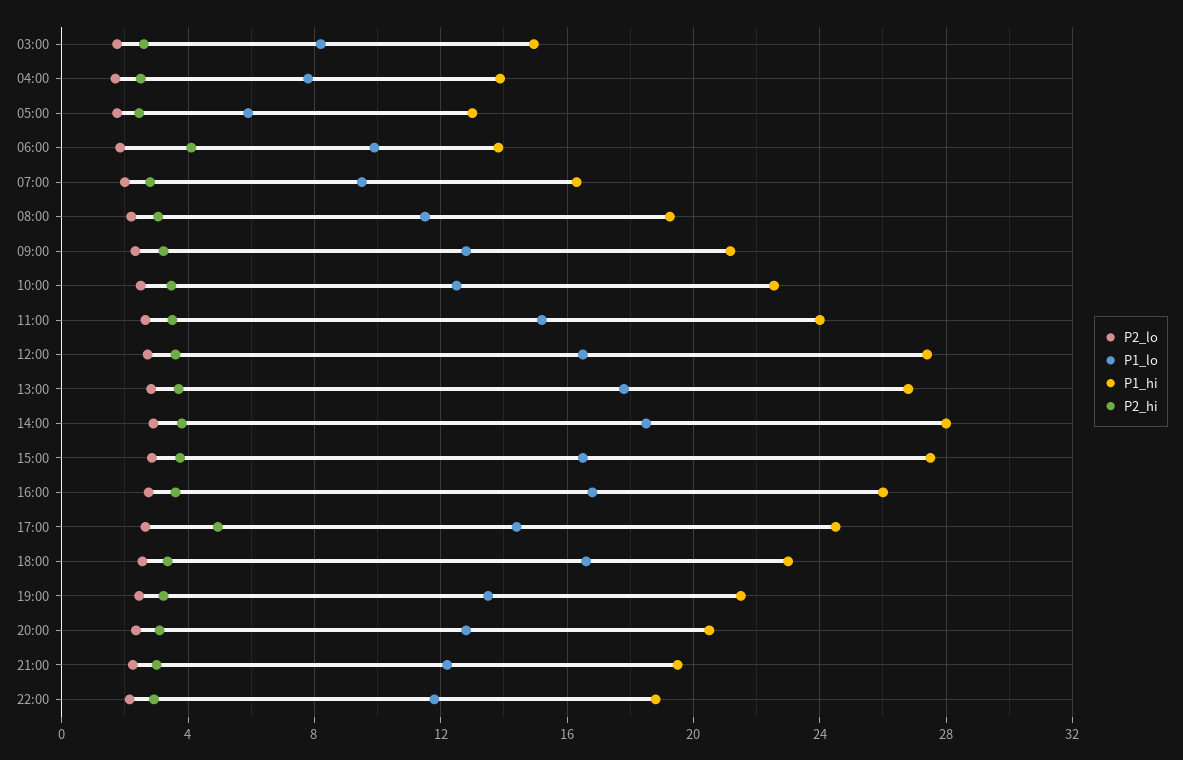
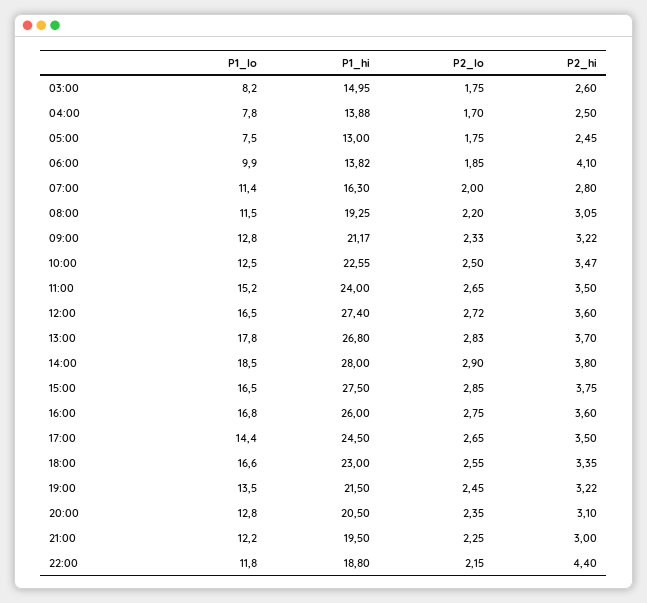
  {
    "P2_lo": {
      "03:00": 1.75,
      "04:00": 1.7,
      "05:00": 1.75,
      "06:00": 1.85,
      "07:00": 2,
      "08:00": 2.2,
      "09:00": 2.33,
      "10:00": 2.5,
      "11:00": 2.65,
      "12:00": 2.72,
      "13:00": 2.83,
      "14:00": 2.9,
      "15:00": 2.85,
      "16:00": 2.75,
      "17:00": 2.65,
      "18:00": 2.55,
      "19:00": 2.45,
      "20:00": 2.35,
      "21:00": 2.25,
      "22:00": 2.15
    },
    "P1_lo": {
      "03:00": 8.2,
      "04:00": 7.8,
-     "05:00": 6,
+     "05:00": 7.5,
      "06:00": 9.9,
-     "07:00": 9.5,
+     "07:00": 11.4,
      "08:00": 11.5,
      "09:00": 12.8,
      "10:00": 12.5,
      "11:00": 15.2,
      "12:00": 16.5,
      "13:00": 17.8,
      "14:00": 18.5,
      "15:00": 16.5,
      "16:00": 16.8,
      "17:00": 14.4,
      "18:00": 16.6,
      "19:00": 13.5,
      "20:00": 12.8,
      "21:00": 12.2,
      "22:00": 11.8
    },
    "P1_hi": {
      "03:00": 14.95,
      "04:00": 13.88,
      "05:00": 13,
      "06:00": 13.82,
      "07:00": 16.3,
      "08:00": 19.25,
      "09:00": 21.17,
      "10:00": 22.55,
      "11:00": 24,
      "12:00": 27.4,
      "13:00": 26.8,
      "14:00": 28,
      "15:00": 27.5,
      "16:00": 26,
      "17:00": 24.5,
      "18:00": 23,
      "19:00": 21.5,
      "20:00": 20.5,
      "21:00": 19.5,
      "22:00": 18.8
    },
    "P2_hi": {
      "03:00": 2.6,
      "04:00": 2.5,
      "05:00": 2.45,
      "06:00": 4.1,
      "07:00": 2.8,
      "08:00": 3.05,
      "09:00": 3.22,
      "10:00": 3.47,
      "11:00": 3.5,
      "12:00": 3.6,
      "13:00": 3.7,
      "14:00": 3.8,
      "15:00": 3.75,
      "16:00": 3.6,
-     "17:00": 5,
+     "17:00": 3.5,
      "18:00": 3.35,
      "19:00": 3.22,
      "20:00": 3.1,
      "21:00": 3,
-     "22:00": 3
+     "22:00": 4.4
    }
  }

